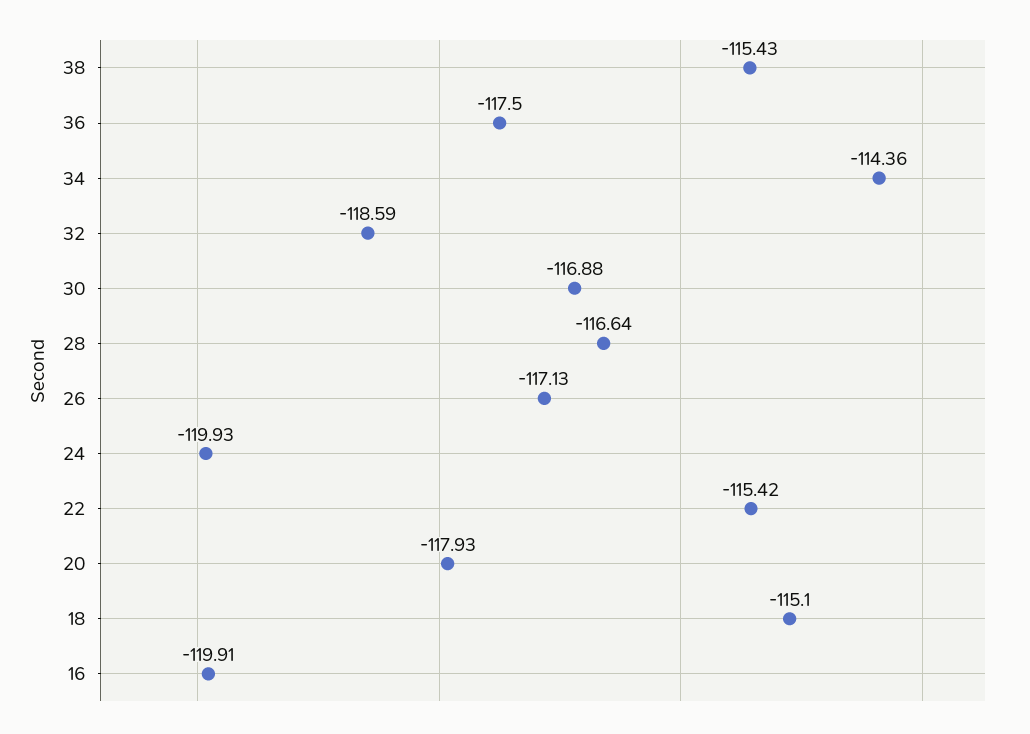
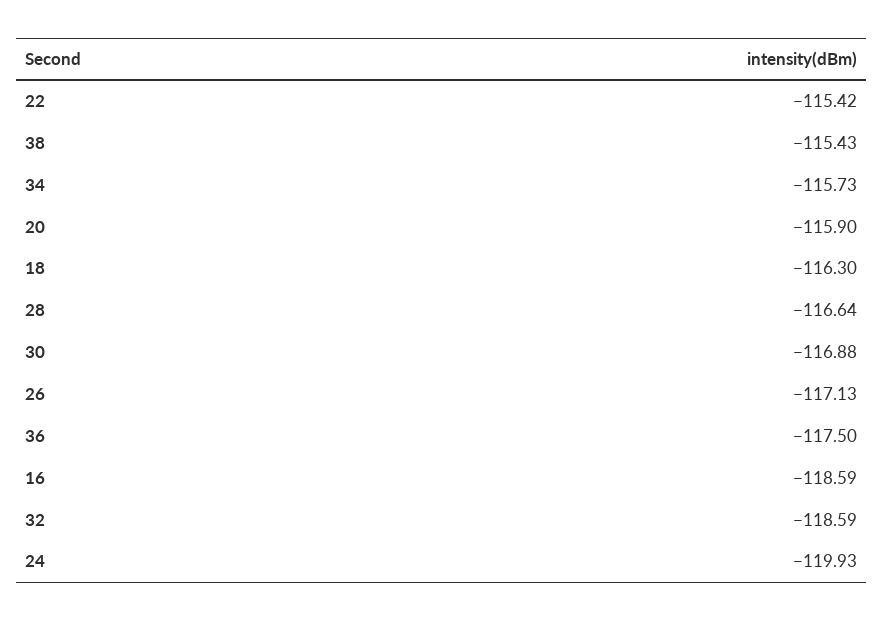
  {
    "38": -115.43,
    "36": -117.5,
-   "34": -114.36,
+   "34": -115.73,
    "32": -118.59,
    "30": -116.88,
    "28": -116.64,
    "26": -117.13,
    "24": -119.93,
    "22": -115.42,
-   "20": -117.93,
+   "20": -115.9,
-   "18": -115.1,
+   "18": -116.3,
-   "16": -119.91
+   "16": -118.59
  }

